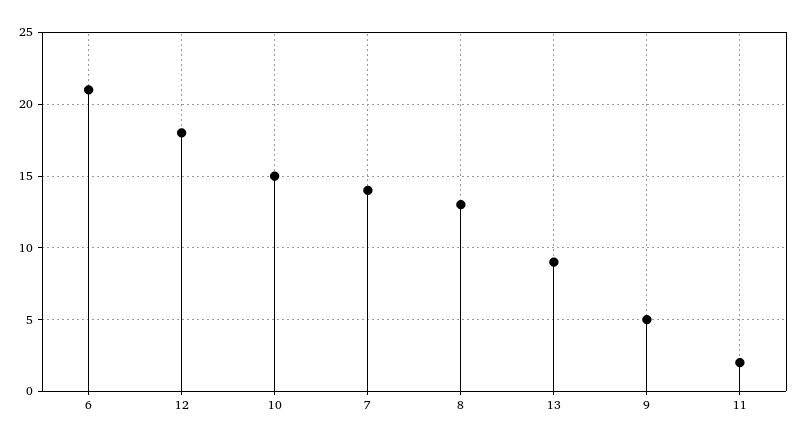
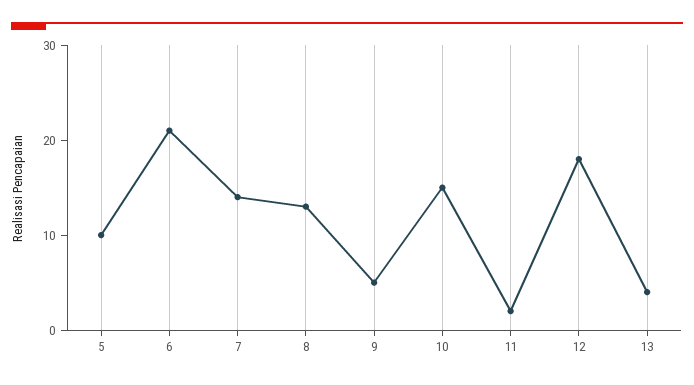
  {
    "6": 21,
    "12": 18,
    "10": 15,
    "7": 14,
    "8": 13,
-   "13": 9,
+   "13": 4,
    "9": 5,
-   "11": 2
+   "11": 2,
+   "5": 10
  }

